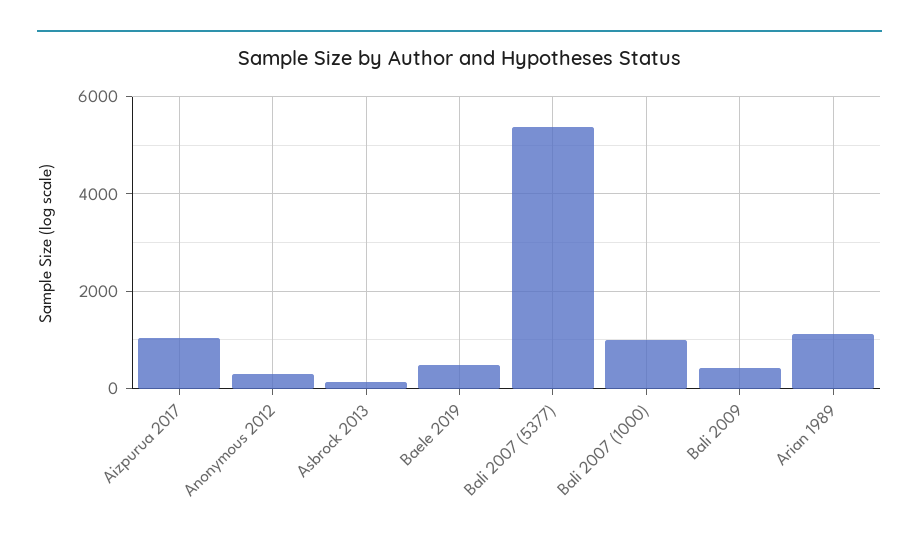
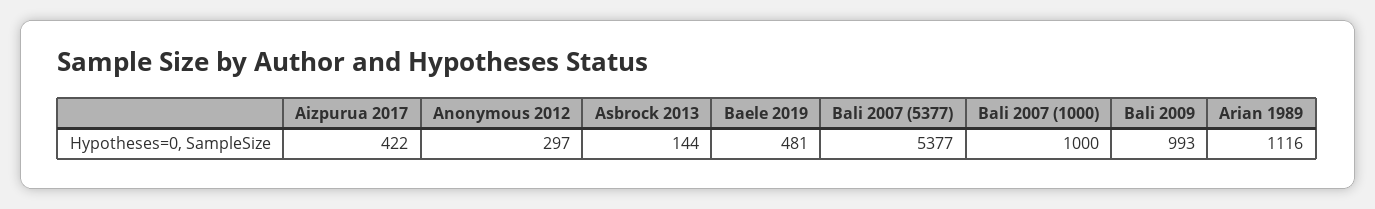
  {
-   "Aizpurua 2017": 1000,
+   "Aizpurua 2017": 422,
    "Anonymous 2012": 297,
    "Asbrock 2013": 144,
    "Baele 2019": 481,
    "Bali 2007 (5377)": 5377,
    "Bali 2007 (1000)": 1000,
-   "Bali 2009": 400,
+   "Bali 2009": 993,
    "Arian 1989": 1116
  }

